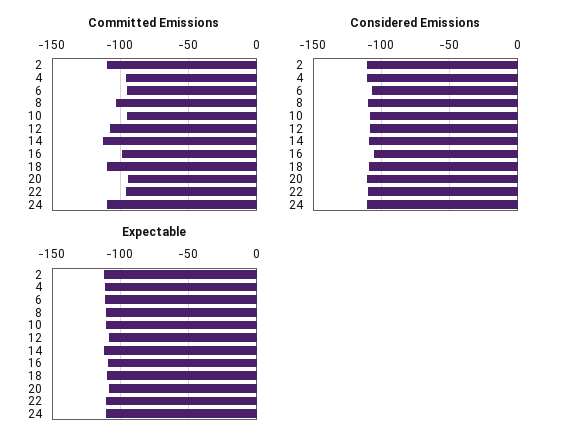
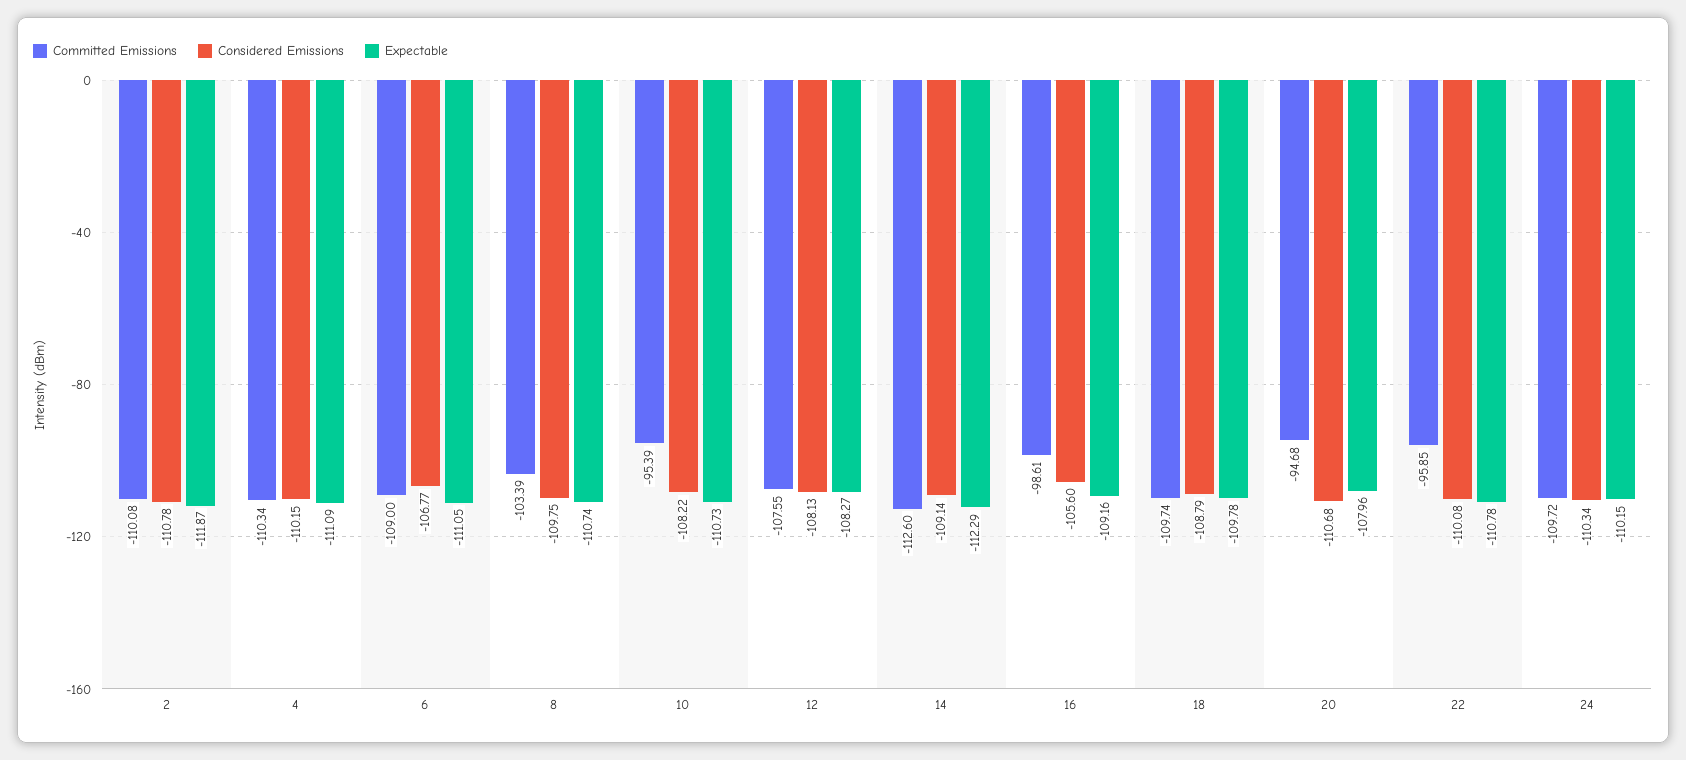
  {
    "Committed Emissions": {
      "2": -110.08,
-     "4": -95,
+     "4": -110.34,
-     "6": -95,
+     "6": -109,
      "8": -103.39,
      "10": -95.39,
      "12": -107.55,
      "14": -112.6,
      "16": -98.61,
      "18": -109.74,
      "20": -94.68,
      "22": -95.85,
      "24": -109.72
    },
    "Considered Emissions": {
      "2": -110.78,
      "4": -110.15,
      "6": -106.77,
      "8": -109.75,
      "10": -108.22,
      "12": -108.13,
      "14": -109.14,
      "16": -105.6,
      "18": -108.79,
      "20": -110.68,
      "22": -110.08,
      "24": -110.34
    },
    "Expectable": {
      "2": -111.87,
      "4": -111.09,
      "6": -111.05,
      "8": -110.74,
      "10": -110.73,
      "12": -108.27,
      "14": -112.29,
      "16": -109.16,
      "18": -109.78,
      "20": -107.96,
      "22": -110.78,
      "24": -110.15
    }
  }

